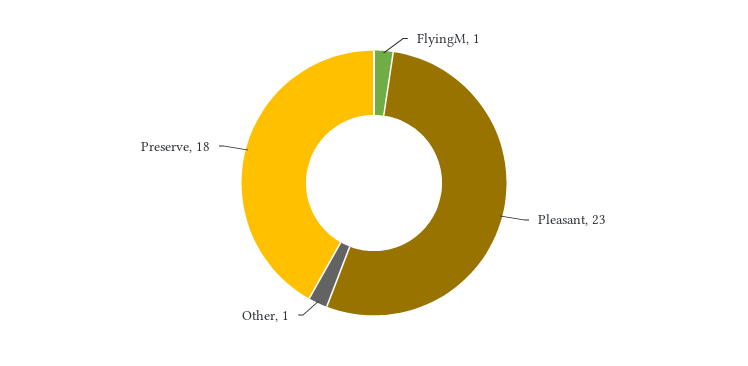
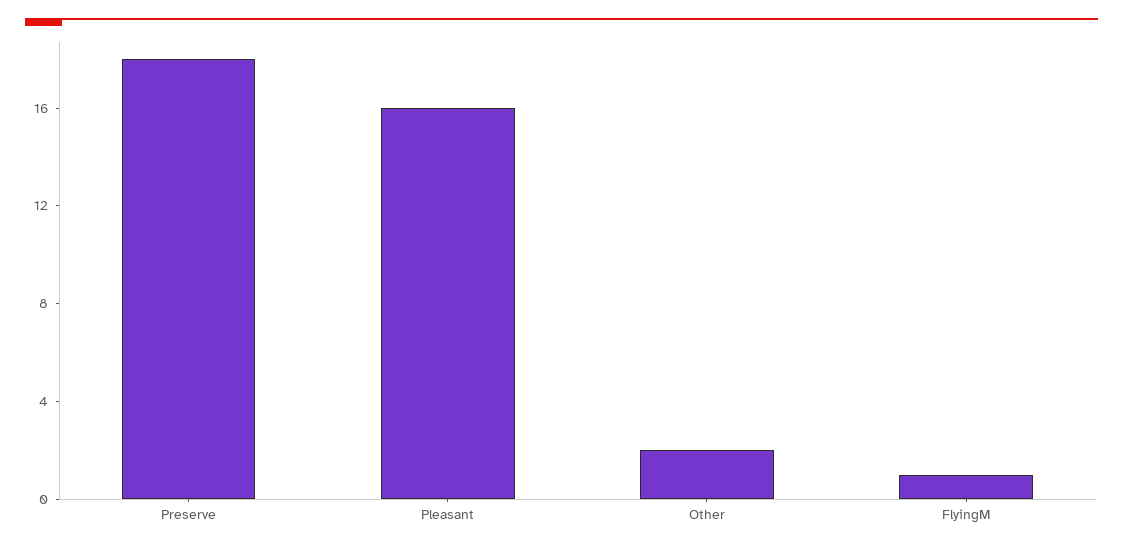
  {
    "FlyingM": 1,
-   "Pleasant": 23,
+   "Pleasant": 16,
-   "Other": 1,
+   "Other": 2,
    "Preserve": 18
  }

